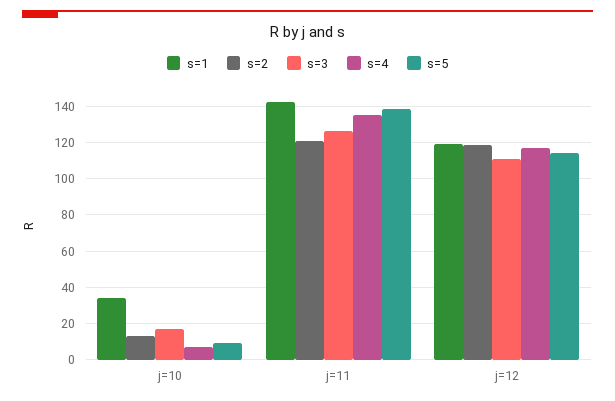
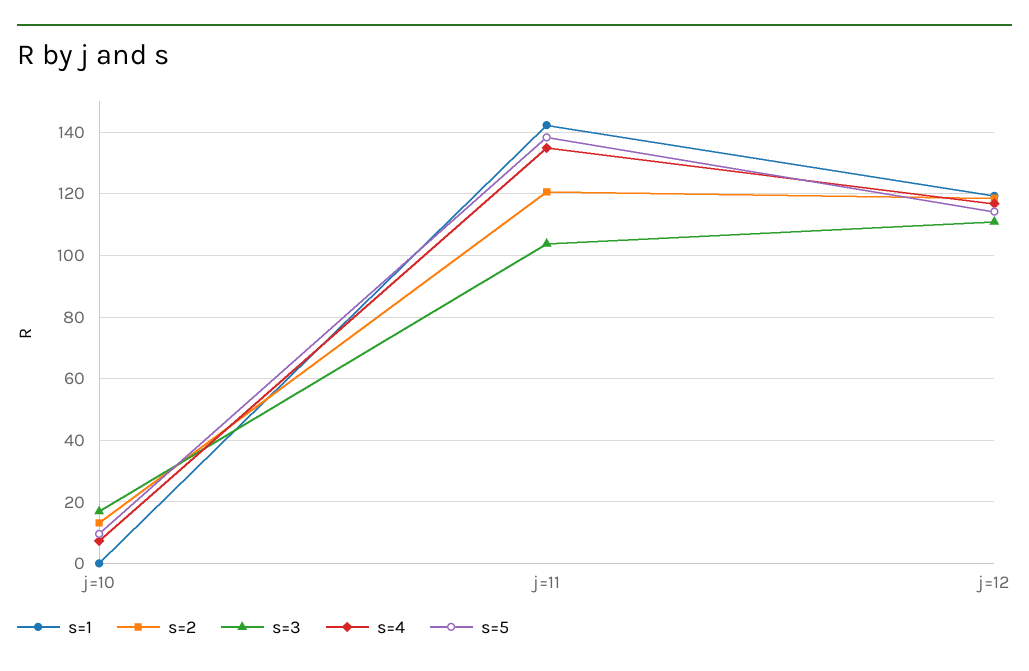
  {
    "s=1": {
-     "j=10": 35,
+     "j=10": 0,
      "j=11": 142,
      "j=12": 120
    },
    "s=2": {
      "j=10": 14,
      "j=11": 120,
      "j=12": 118
    },
    "s=3": {
      "j=10": 16,
-     "j=11": 125,
+     "j=11": 104,
      "j=12": 110
    },
    "s=4": {
      "j=10": 8,
      "j=11": 134,
      "j=12": 116
    },
    "s=5": {
      "j=10": 10,
      "j=11": 138,
      "j=12": 114
    }
  }

